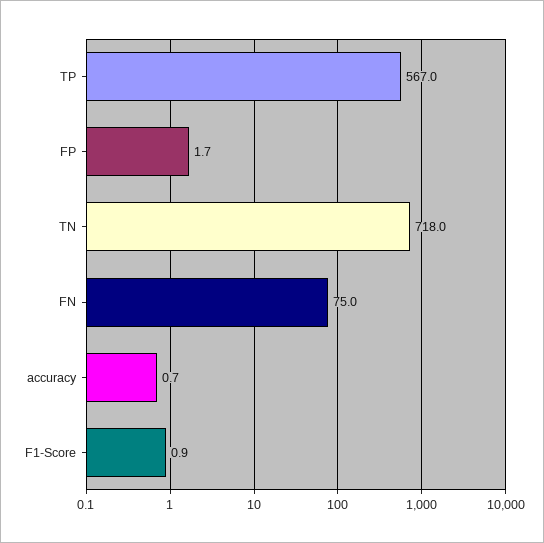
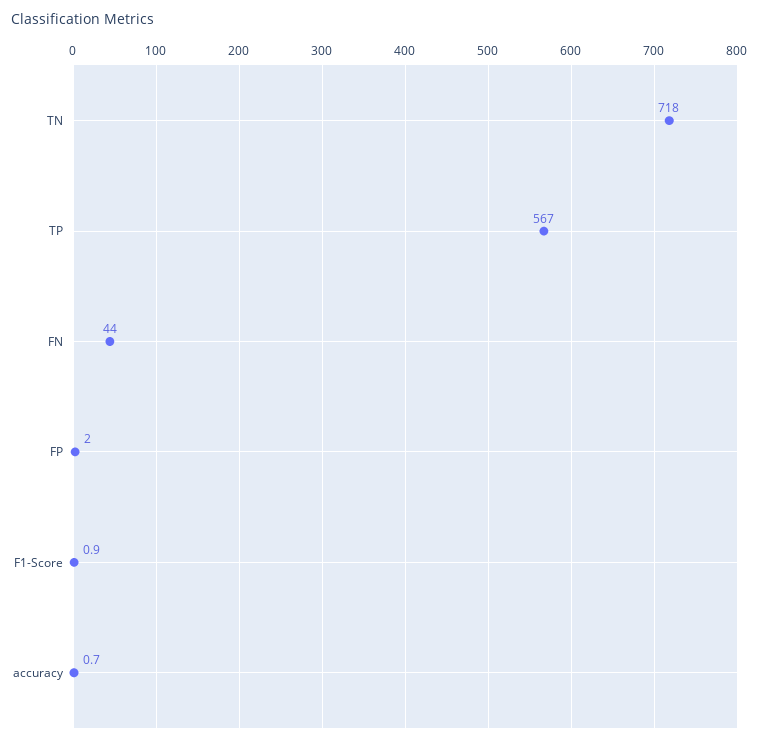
  {
    "TP": 567,
-   "FP": 1.7,
+   "FP": 2,
    "TN": 718,
-   "FN": 75,
+   "FN": 44,
    "accuracy": 0.7,
    "F1-Score": 0.9
  }

